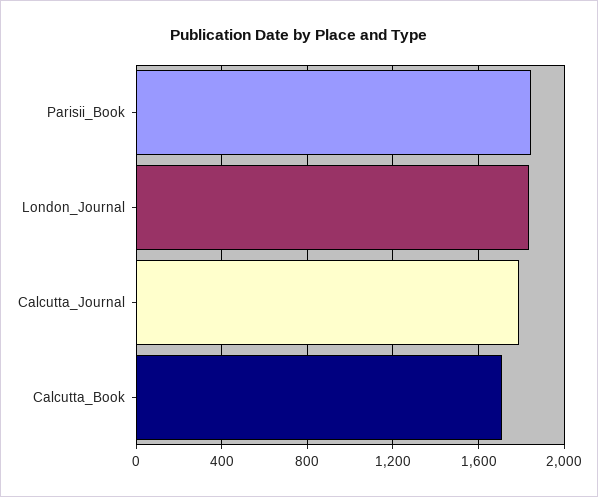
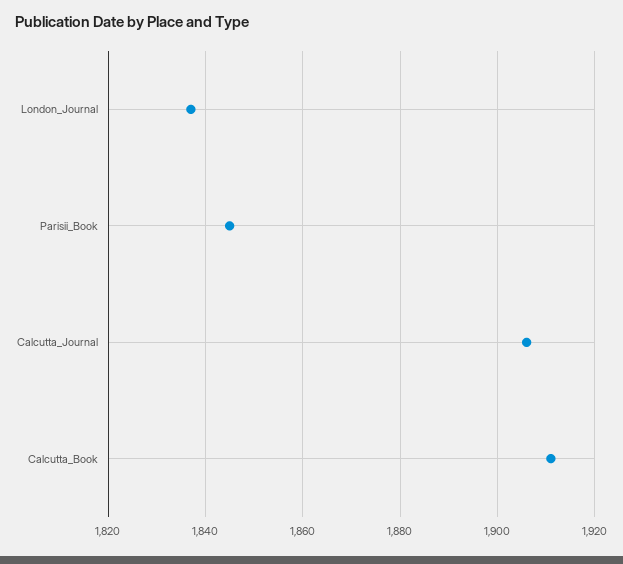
  {
    "Parisii_Book": 1845,
    "London_Journal": 1835,
-   "Calcutta_Journal": 1800,
+   "Calcutta_Journal": 1905,
-   "Calcutta_Book": 1700
+   "Calcutta_Book": 1910
  }

